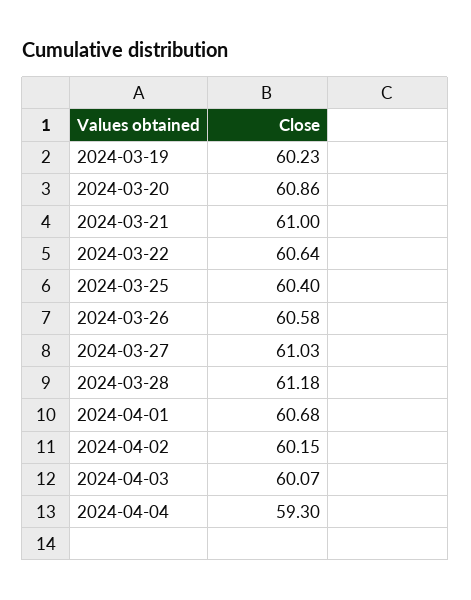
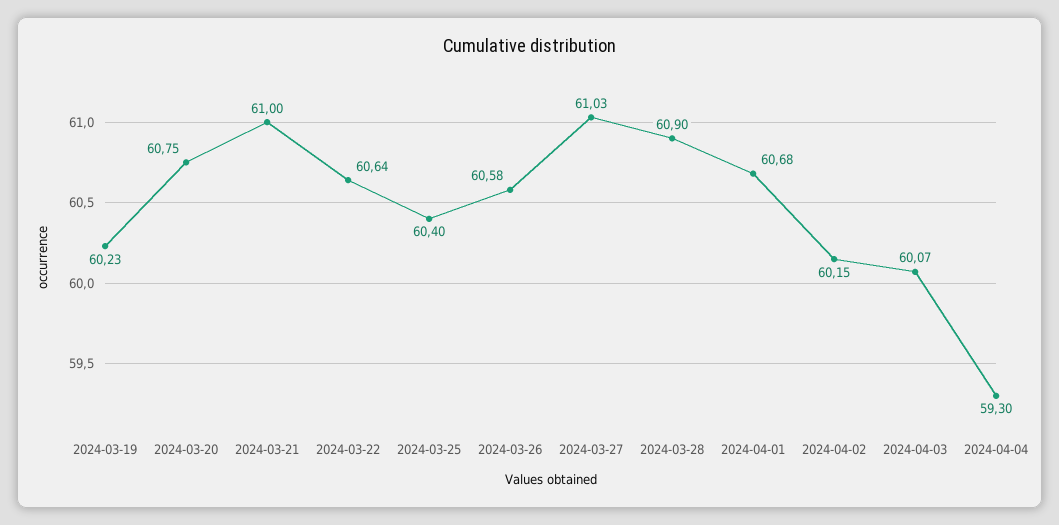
  {
    "2024-03-19": 60.23,
-   "2024-03-20": 60.86,
+   "2024-03-20": 60.75,
    "2024-03-21": 61,
    "2024-03-22": 60.64,
    "2024-03-25": 60.4,
    "2024-03-26": 60.58,
    "2024-03-27": 61.03,
-   "2024-03-28": 61.18,
+   "2024-03-28": 60.9,
    "2024-04-01": 60.68,
    "2024-04-02": 60.15,
    "2024-04-03": 60.07,
    "2024-04-04": 59.3
  }

